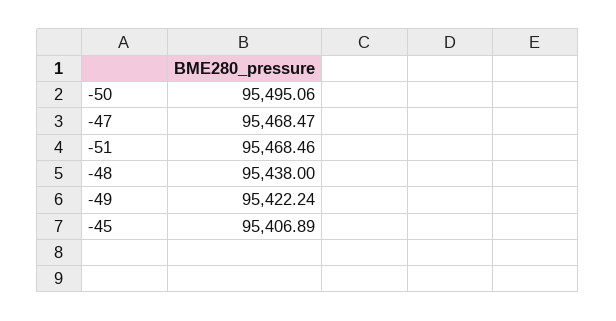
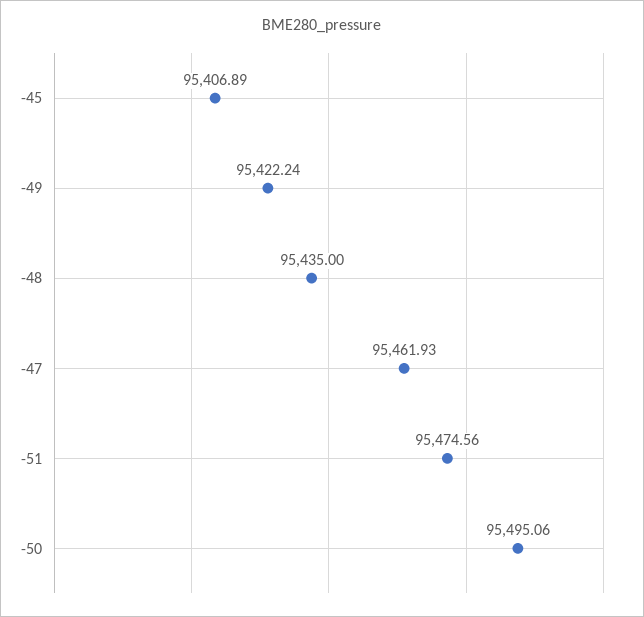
  {
    "-50": 95495.06,
-   "-47": 95468.47,
+   "-47": 95461.93,
-   "-51": 95468.46,
+   "-51": 95474.56,
-   "-48": 95438,
+   "-48": 95435,
    "-49": 95422.24,
    "-45": 95406.89
  }

